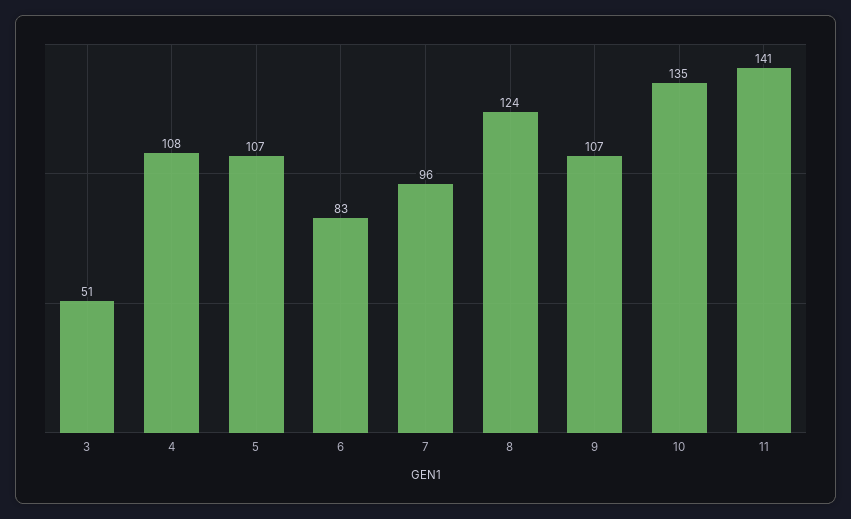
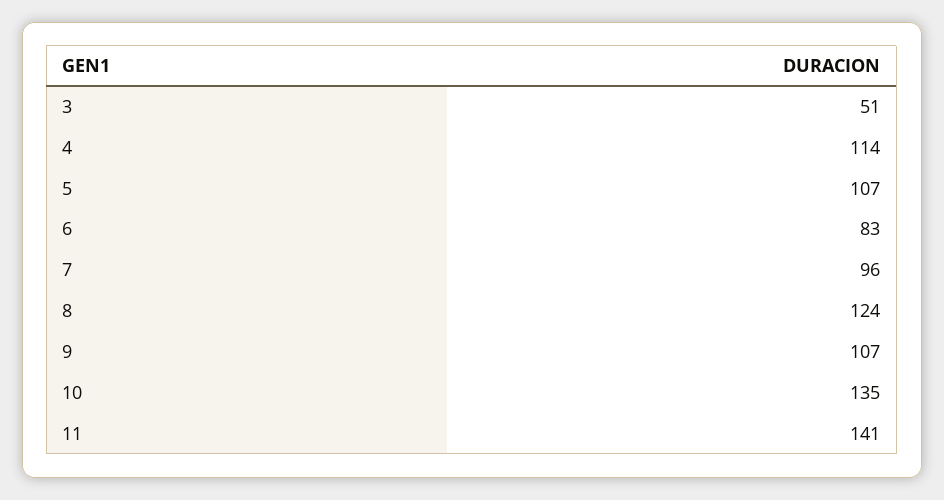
  {
    "3": 51,
-   "4": 108,
+   "4": 114,
    "5": 107,
    "6": 83,
    "7": 96,
    "8": 124,
    "9": 107,
    "10": 135,
    "11": 141
  }

